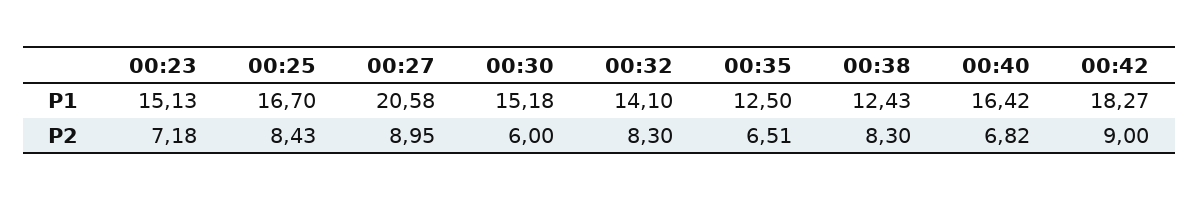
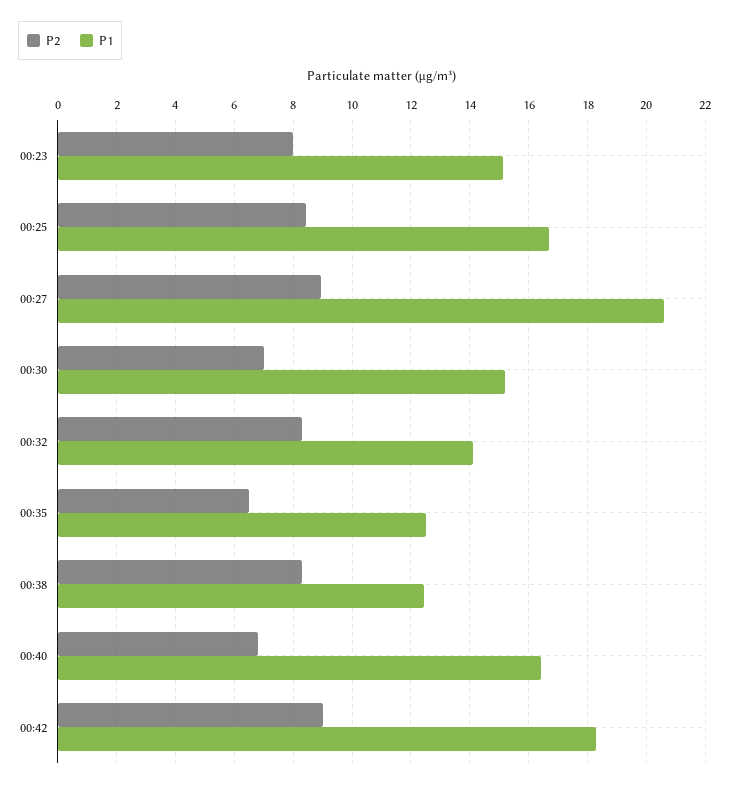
  {
    "P1": {
      "00:23": 15.13,
      "00:25": 16.7,
      "00:27": 20.58,
      "00:30": 15.18,
      "00:32": 14.1,
      "00:35": 12.5,
      "00:38": 12.43,
      "00:40": 16.42,
      "00:42": 18.27
    },
    "P2": {
-     "00:23": 7.18,
+     "00:23": 8,
      "00:25": 8.43,
      "00:27": 8.95,
-     "00:30": 6,
+     "00:30": 7,
      "00:32": 8.3,
      "00:35": 6.51,
      "00:38": 8.3,
      "00:40": 6.82,
      "00:42": 9
    }
  }

